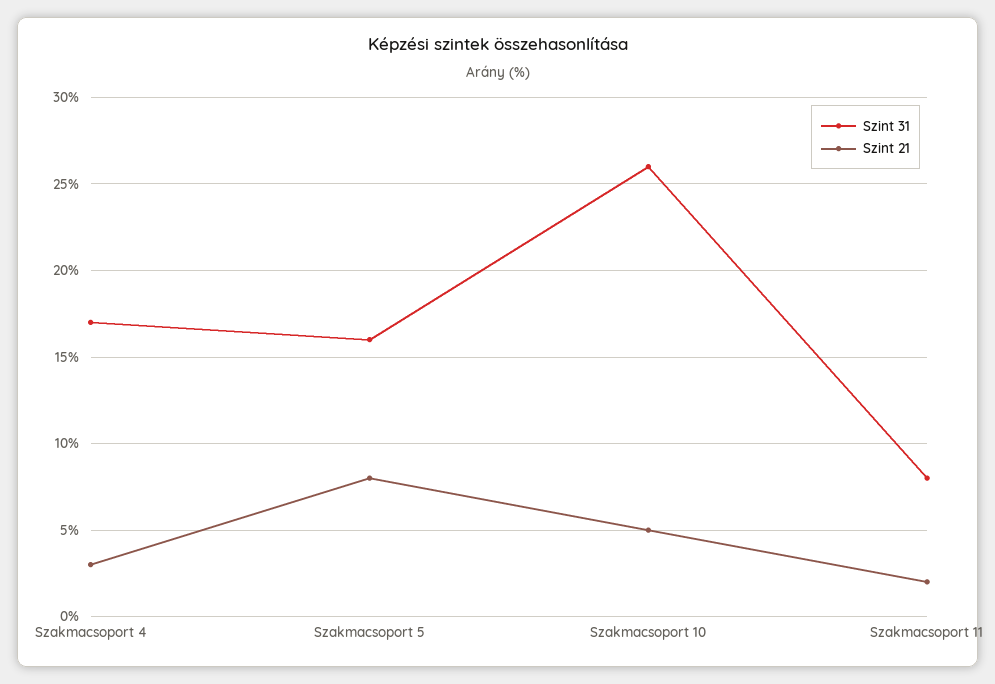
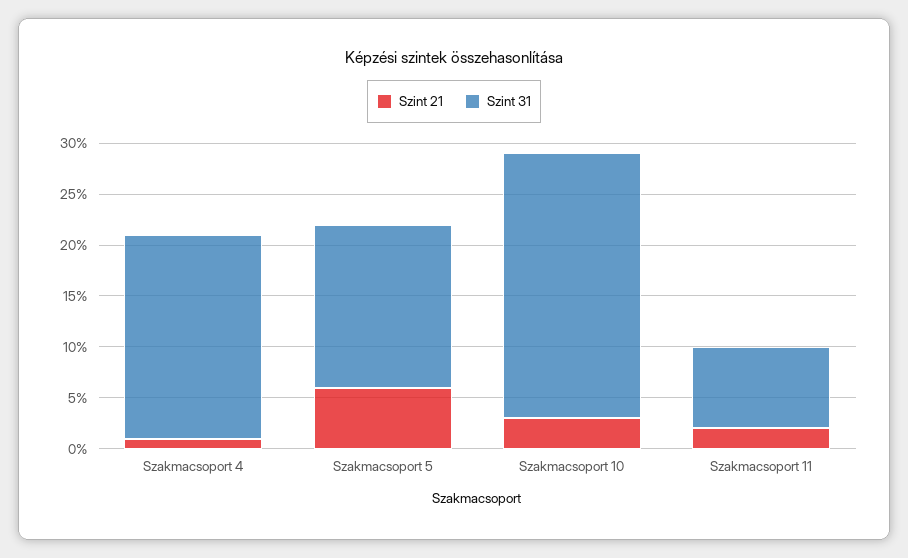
  {
    "Szint 31": {
-     "Szakmacsoport 4": 17,
+     "Szakmacsoport 4": 20,
      "Szakmacsoport 5": 16,
      "Szakmacsoport 10": 26,
      "Szakmacsoport 11": 8
    },
    "Szint 21": {
-     "Szakmacsoport 4": 3,
+     "Szakmacsoport 4": 1,
-     "Szakmacsoport 5": 8,
+     "Szakmacsoport 5": 6,
-     "Szakmacsoport 10": 5,
+     "Szakmacsoport 10": 3,
      "Szakmacsoport 11": 2
    }
  }

